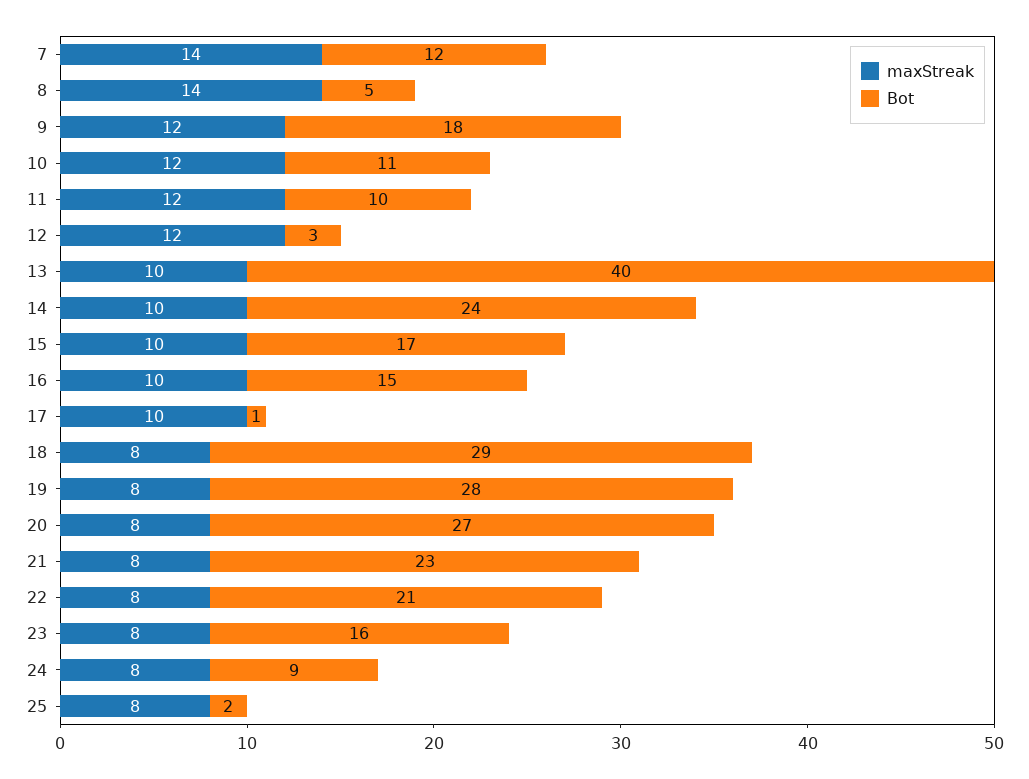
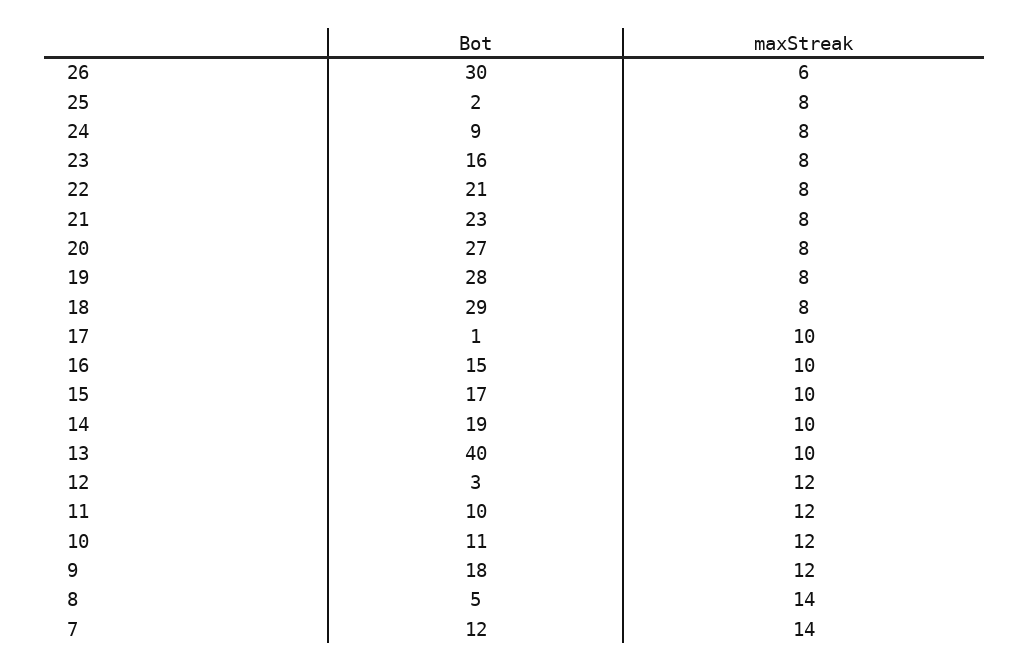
  {
    "maxStreak": {
      "7": 14,
      "8": 14,
      "9": 12,
      "10": 12,
      "11": 12,
      "12": 12,
      "13": 10,
      "14": 10,
      "15": 10,
      "16": 10,
      "17": 10,
      "18": 8,
      "19": 8,
      "20": 8,
      "21": 8,
      "22": 8,
      "23": 8,
      "24": 8,
-     "25": 8
+     "25": 8,
+     "26": 6
    },
    "Bot": {
      "7": 12,
      "8": 5,
      "9": 18,
      "10": 11,
      "11": 10,
      "12": 3,
      "13": 40,
-     "14": 24,
+     "14": 19,
      "15": 17,
      "16": 15,
      "17": 1,
      "18": 29,
      "19": 28,
      "20": 27,
      "21": 23,
      "22": 21,
      "23": 16,
      "24": 9,
-     "25": 2
+     "25": 2,
+     "26": 30
    }
  }

